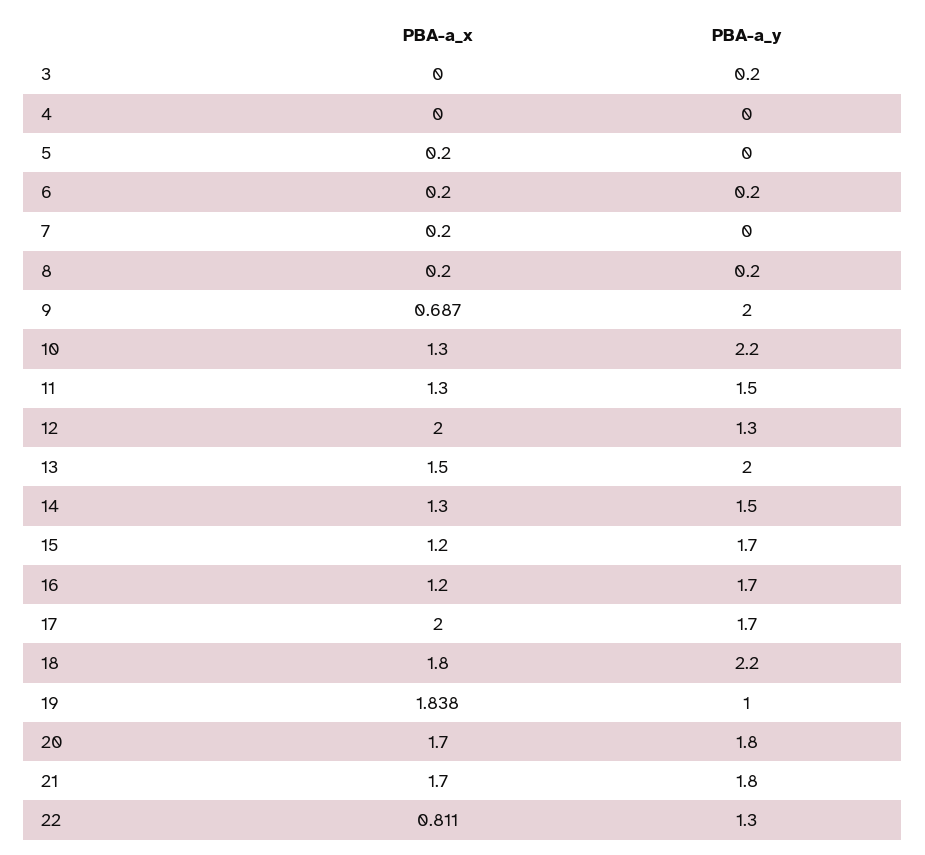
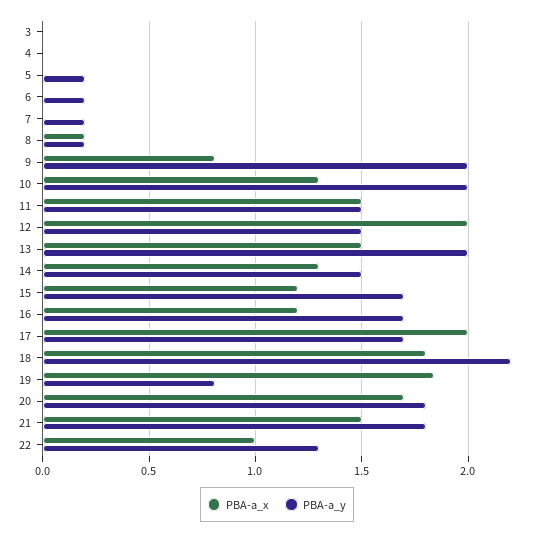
  {
    "PBA-a_x": {
      "3": 0,
      "4": 0,
-     "5": 0.2,
+     "5": 0,
-     "6": 0.2,
+     "6": 0,
-     "7": 0.2,
+     "7": 0,
      "8": 0.2,
-     "9": 0.687,
+     "9": 0.8,
      "10": 1.3,
-     "11": 1.3,
+     "11": 1.5,
      "12": 2,
      "13": 1.5,
      "14": 1.3,
      "15": 1.2,
      "16": 1.2,
      "17": 2,
      "18": 1.8,
      "19": 1.838,
      "20": 1.7,
-     "21": 1.7,
+     "21": 1.5,
-     "22": 0.811
+     "22": 1
    },
    "PBA-a_y": {
-     "3": 0.2,
+     "3": 0,
      "4": 0,
-     "5": 0,
+     "5": 0.2,
      "6": 0.2,
-     "7": 0,
+     "7": 0.2,
      "8": 0.2,
      "9": 2,
-     "10": 2.2,
+     "10": 2,
      "11": 1.5,
-     "12": 1.3,
+     "12": 1.5,
      "13": 2,
      "14": 1.5,
      "15": 1.7,
      "16": 1.7,
      "17": 1.7,
      "18": 2.2,
-     "19": 1,
+     "19": 0.8,
      "20": 1.8,
      "21": 1.8,
      "22": 1.3
    }
  }

